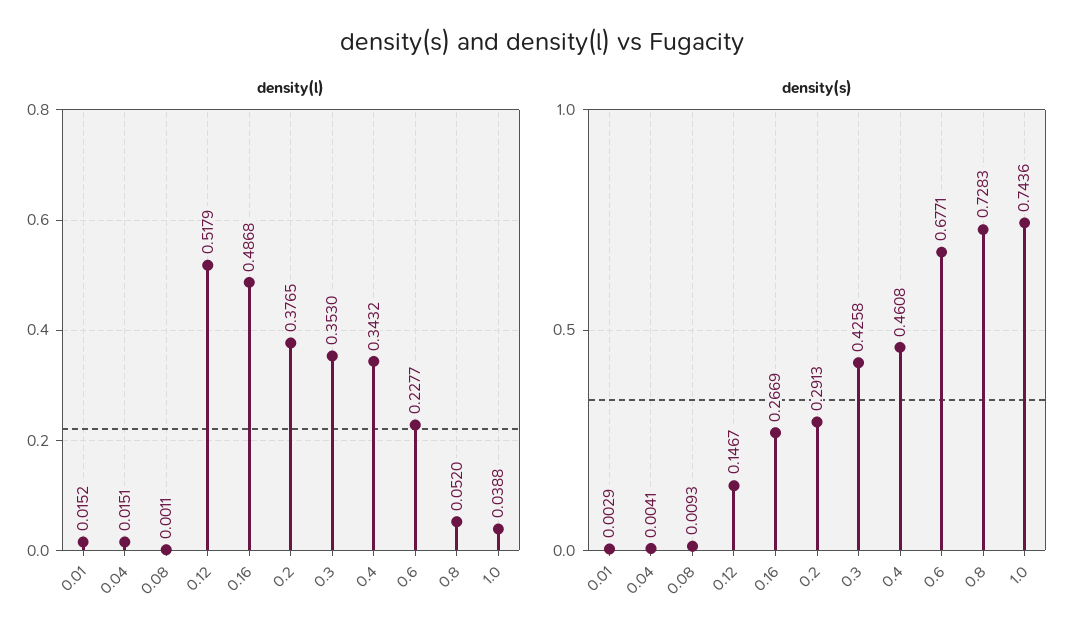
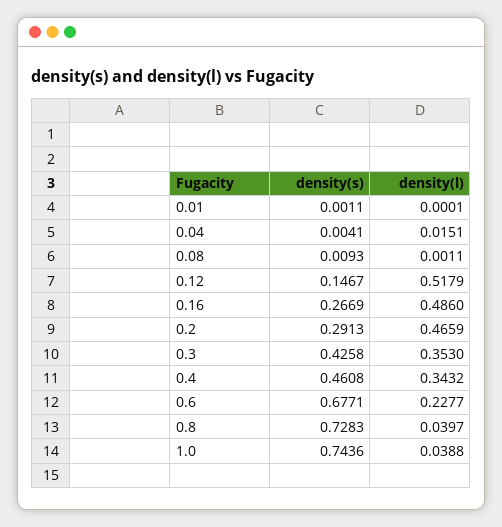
  {
    "density(l)": {
-     "0.01": 0.0152,
+     "0.01": 0.0001,
      "0.04": 0.0151,
      "0.08": 0.0011,
      "0.12": 0.5179,
-     "0.16": 0.4868,
+     "0.16": 0.486,
-     "0.2": 0.3765,
+     "0.2": 0.4659,
      "0.3": 0.353,
      "0.4": 0.3432,
      "0.6": 0.2277,
-     "0.8": 0.052,
+     "0.8": 0.0397,
      "1.0": 0.0388
    },
    "density(s)": {
-     "0.01": 0.0029,
+     "0.01": 0.0011,
      "0.04": 0.0041,
      "0.08": 0.0093,
      "0.12": 0.1467,
      "0.16": 0.2669,
      "0.2": 0.2913,
      "0.3": 0.4258,
      "0.4": 0.4608,
      "0.6": 0.6771,
      "0.8": 0.7283,
      "1.0": 0.7436
    }
  }

